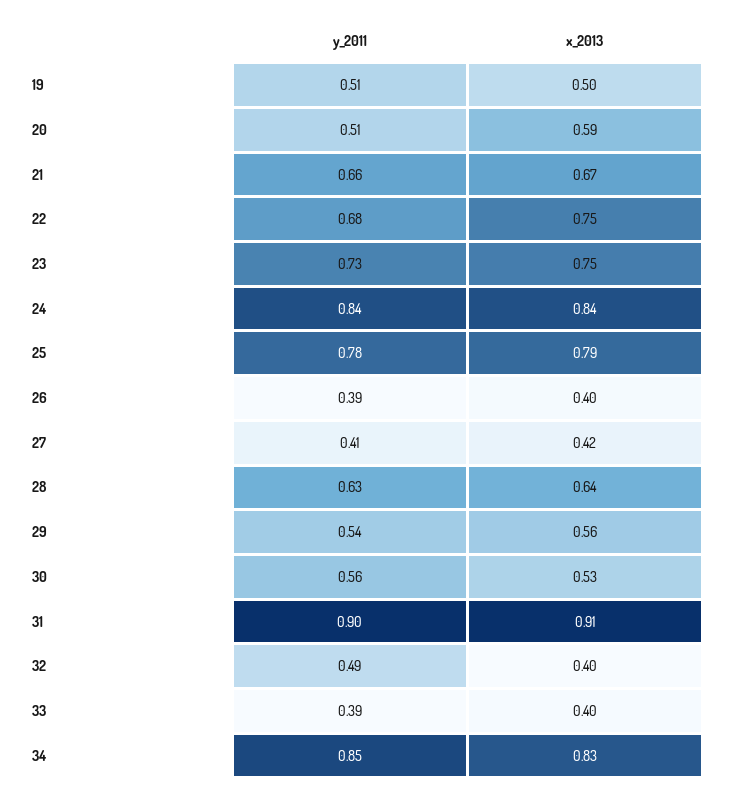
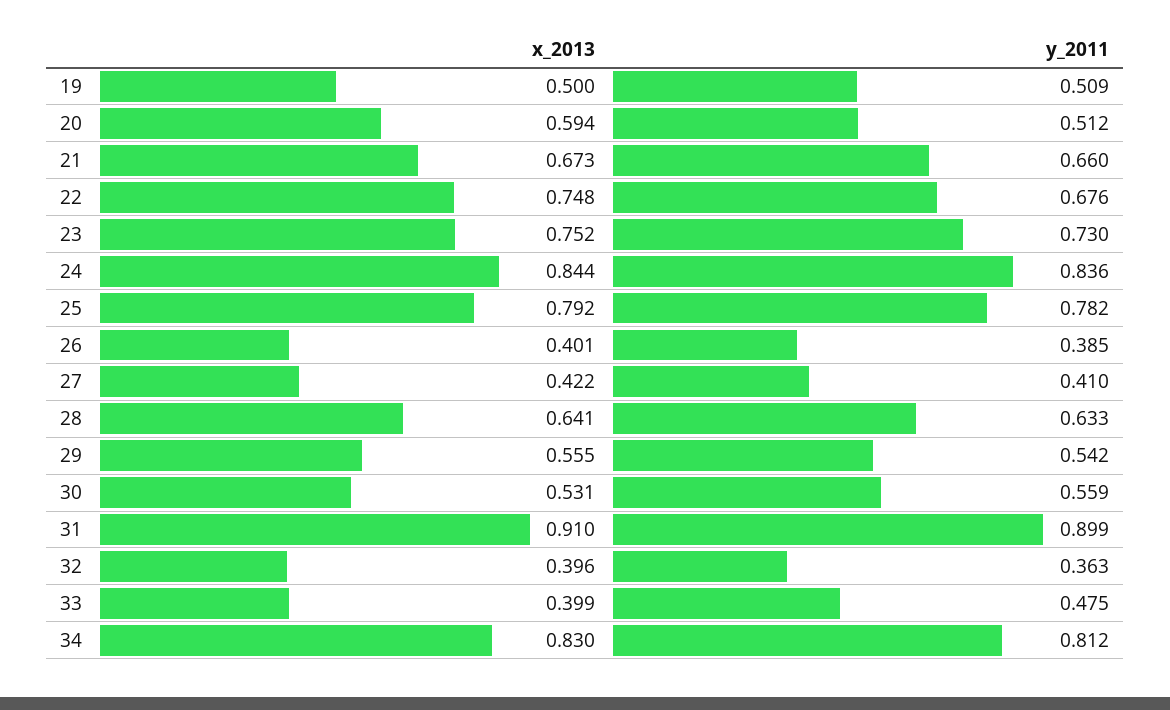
  {
    "y_2011": {
      "19": 0.509,
      "20": 0.512,
      "21": 0.66,
      "22": 0.676,
      "23": 0.73,
      "24": 0.836,
      "25": 0.782,
      "26": 0.385,
      "27": 0.41,
      "28": 0.633,
      "29": 0.542,
      "30": 0.559,
      "31": 0.899,
-     "32": 0.49,
+     "32": 0.363,
-     "33": 0.39,
+     "33": 0.475,
-     "34": 0.85
+     "34": 0.812
    },
    "x_2013": {
      "19": 0.5,
      "20": 0.594,
      "21": 0.673,
      "22": 0.748,
      "23": 0.752,
      "24": 0.844,
      "25": 0.792,
      "26": 0.401,
      "27": 0.422,
      "28": 0.641,
      "29": 0.555,
      "30": 0.531,
      "31": 0.91,
      "32": 0.396,
      "33": 0.399,
      "34": 0.83
    }
  }

